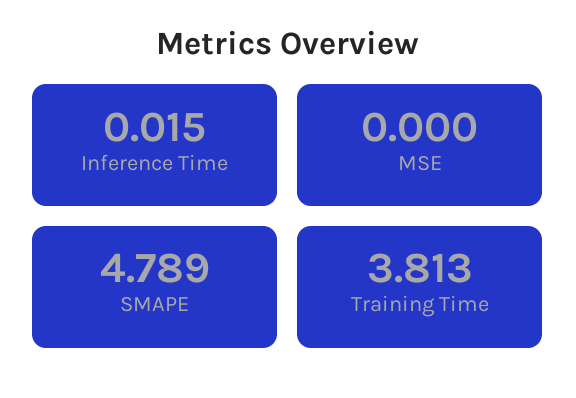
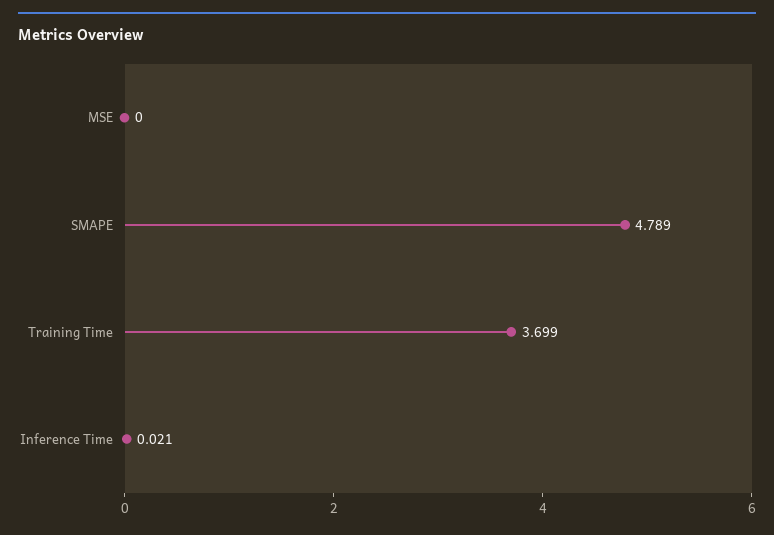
  {
-   "Inference Time": 0.015,
+   "Inference Time": 0.021,
    "MSE": 0,
    "SMAPE": 4.789,
-   "Training Time": 3.813
+   "Training Time": 3.699
  }

